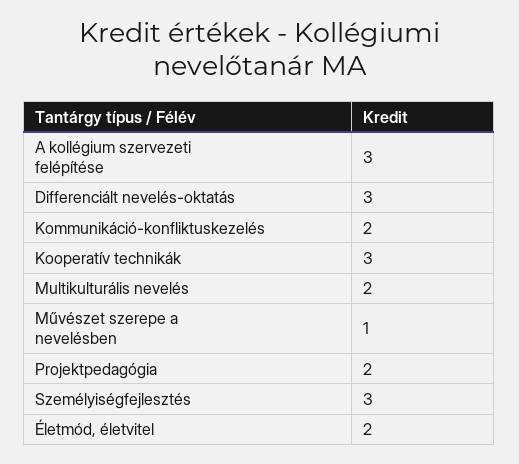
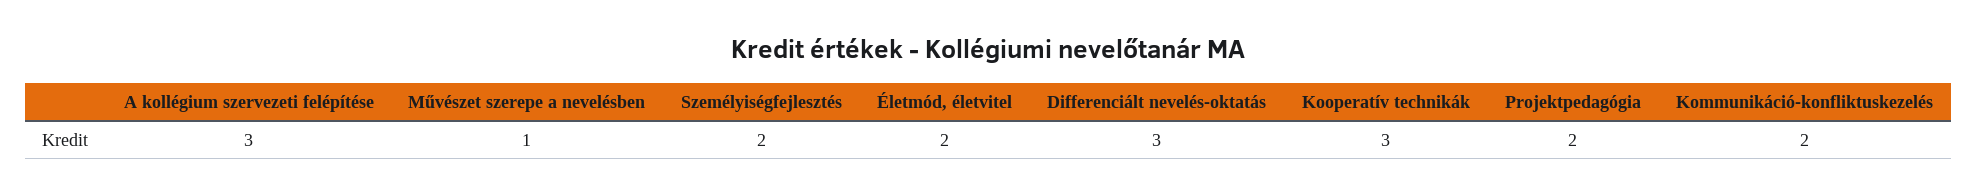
  {
    "A kollégium szervezeti felépítése": 3,
    "Differenciált nevelés-oktatás": 3,
    "Kommunikáció-konfliktuskezelés": 2,
    "Kooperatív technikák": 3,
-   "Multikulturális nevelés": 2,
    "Művészet szerepe a nevelésben": 1,
    "Projektpedagógia": 2,
-   "Személyiségfejlesztés": 3,
+   "Személyiségfejlesztés": 2,
    "Életmód, életvitel": 2
  }

